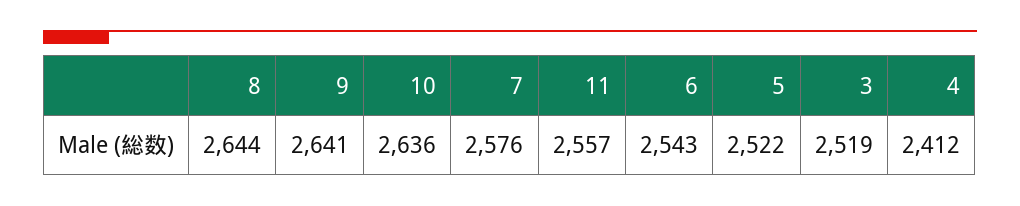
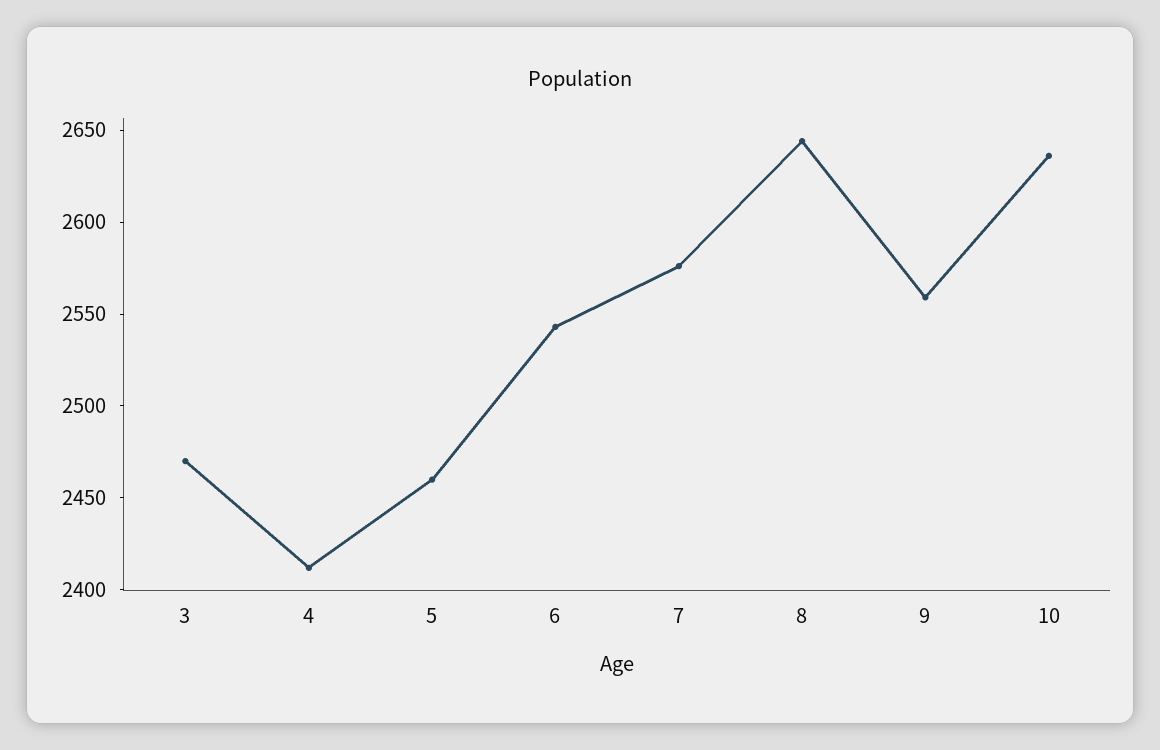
  {
    "8": 2644,
-   "9": 2641,
+   "9": 2560,
    "10": 2636,
    "7": 2576,
-   "11": 2557,
    "6": 2543,
-   "5": 2522,
+   "5": 2460,
-   "3": 2519,
+   "3": 2470,
    "4": 2412
  }

